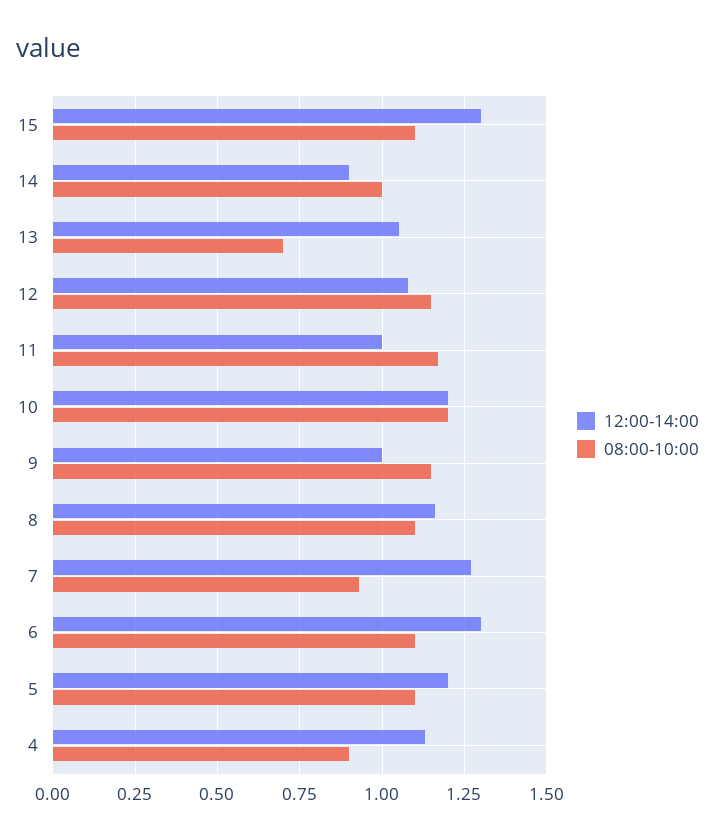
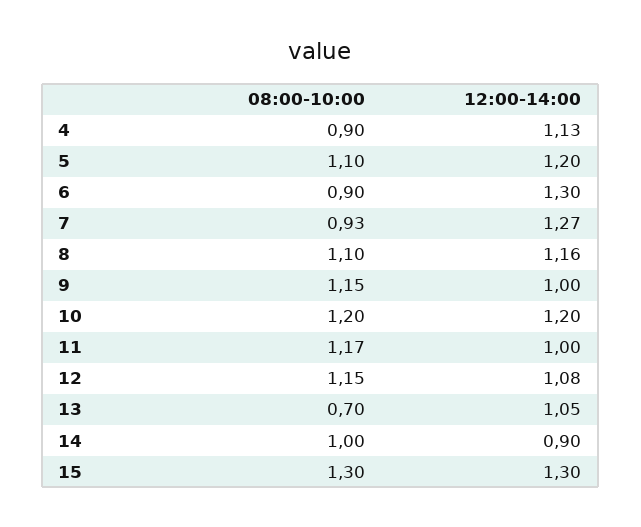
  {
    "12:00-14:00": {
      "15": 1.3,
      "14": 0.9,
      "13": 1.05,
      "12": 1.08,
      "11": 1,
      "10": 1.2,
      "9": 1,
      "8": 1.16,
      "7": 1.27,
      "6": 1.3,
      "5": 1.2,
      "4": 1.13
    },
    "08:00-10:00": {
-     "15": 1.1,
+     "15": 1.3,
      "14": 1,
      "13": 0.7,
      "12": 1.15,
      "11": 1.17,
      "10": 1.2,
      "9": 1.15,
      "8": 1.1,
      "7": 0.93,
-     "6": 1.1,
+     "6": 0.9,
      "5": 1.1,
      "4": 0.9
    }
  }

